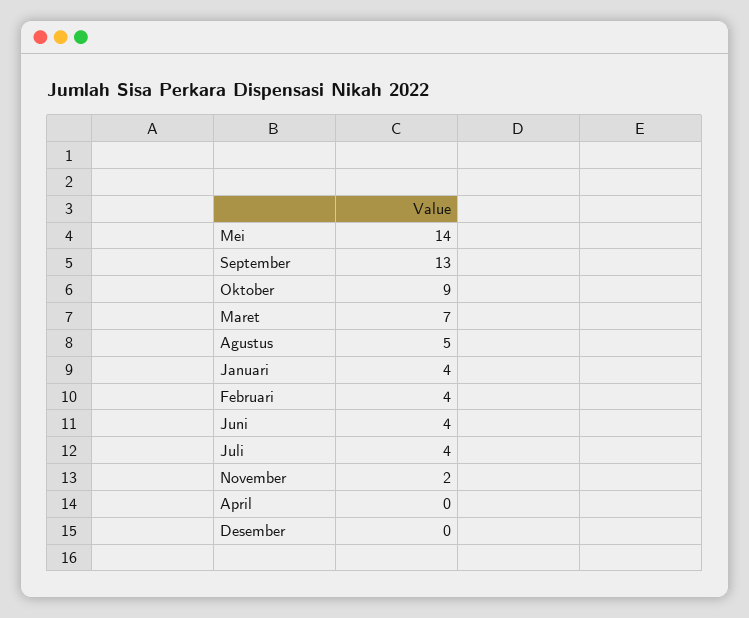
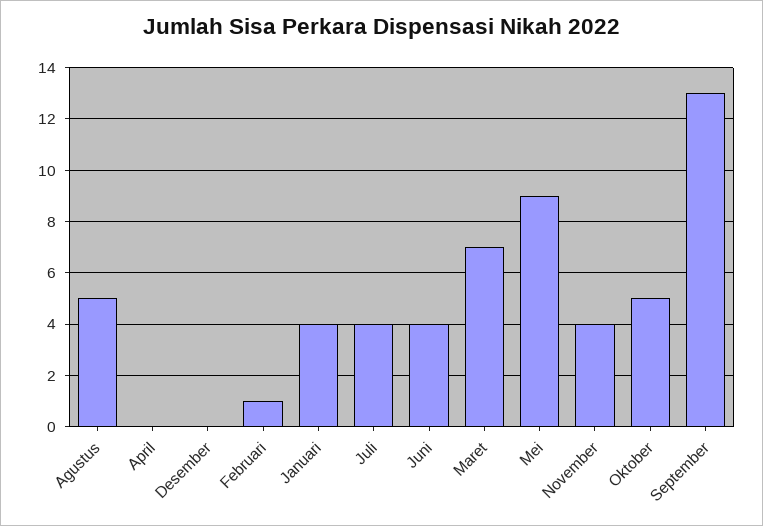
  {
-   "Mei": 14,
+   "Mei": 9,
    "September": 13,
-   "Oktober": 9,
+   "Oktober": 5,
    "Maret": 7,
    "Agustus": 5,
    "Januari": 4,
-   "Februari": 4,
+   "Februari": 1,
    "Juni": 4,
    "Juli": 4,
-   "November": 2,
+   "November": 4,
    "April": 0,
    "Desember": 0
  }

